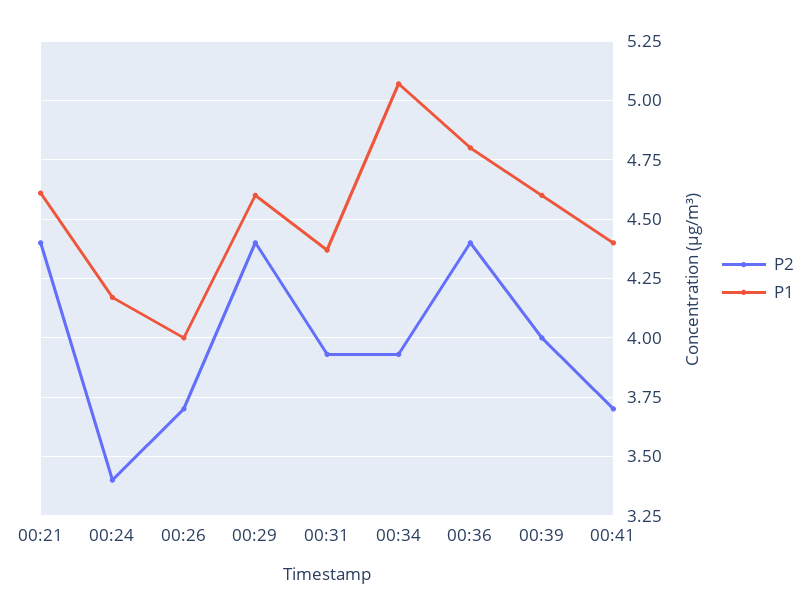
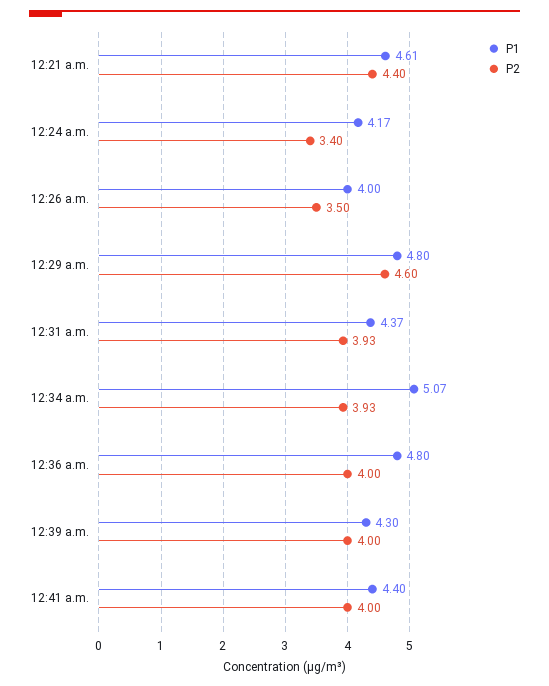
  {
    "P2": {
      "00:21": 4.4,
      "00:24": 3.4,
-     "00:26": 3.7,
+     "00:26": 3.5,
-     "00:29": 4.4,
+     "00:29": 4.6,
      "00:31": 3.93,
      "00:34": 3.93,
-     "00:36": 4.4,
+     "00:36": 4,
      "00:39": 4,
-     "00:41": 3.7
+     "00:41": 4
    },
    "P1": {
      "00:21": 4.61,
      "00:24": 4.17,
      "00:26": 4,
-     "00:29": 4.6,
+     "00:29": 4.8,
      "00:31": 4.37,
      "00:34": 5.07,
      "00:36": 4.8,
-     "00:39": 4.6,
+     "00:39": 4.3,
      "00:41": 4.4
    }
  }

